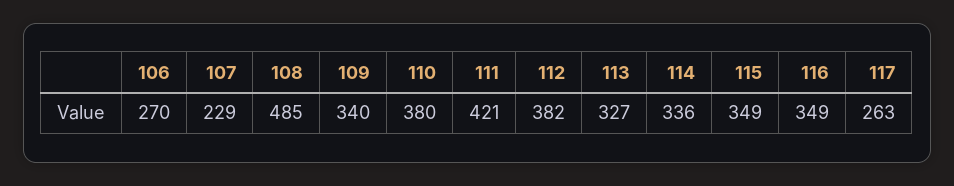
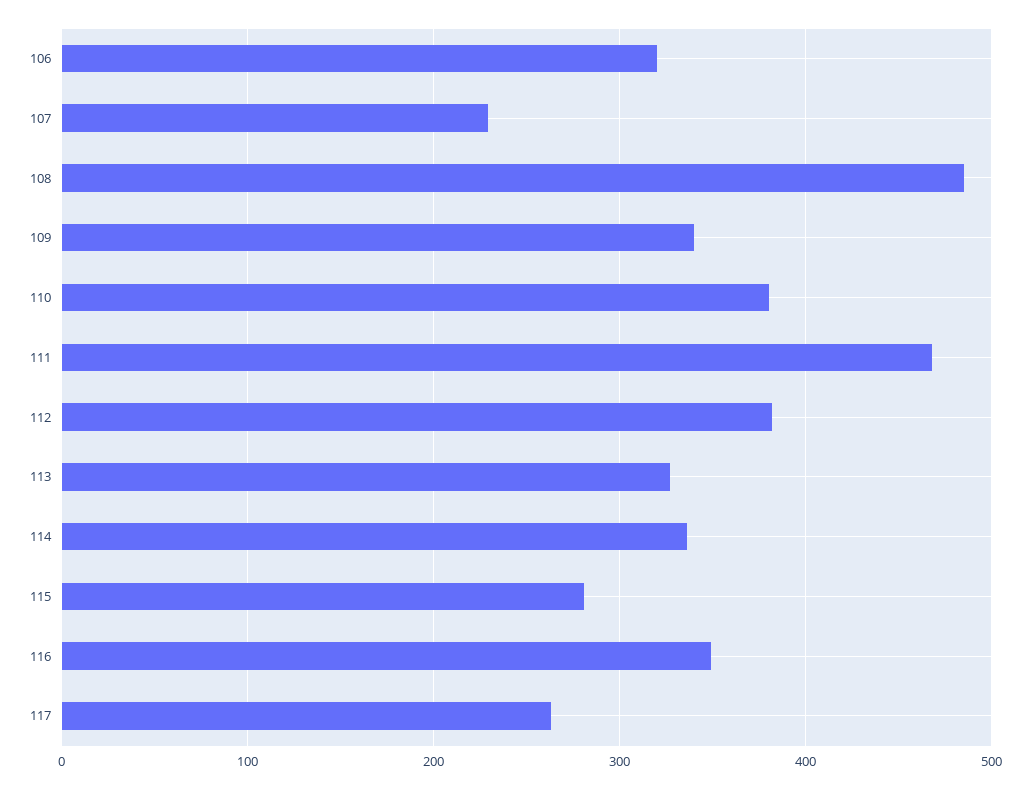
  {
-   "106": 270,
+   "106": 320,
    "107": 229,
    "108": 485,
    "109": 340,
    "110": 380,
-   "111": 421,
+   "111": 470,
    "112": 382,
    "113": 327,
    "114": 336,
-   "115": 349,
+   "115": 280,
    "116": 349,
    "117": 263
  }

